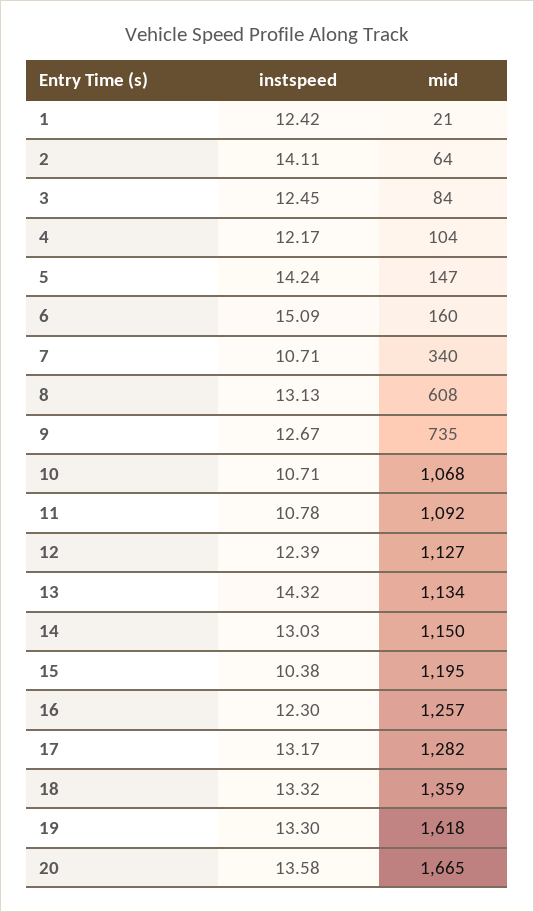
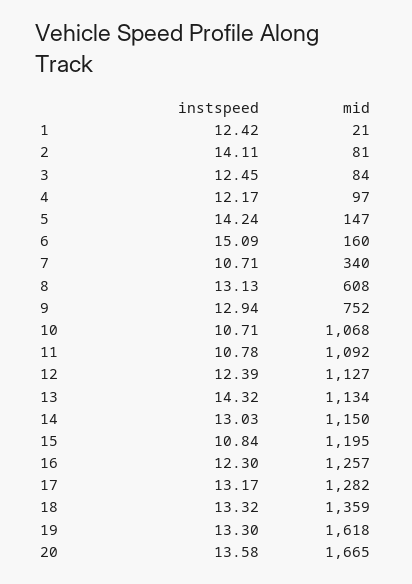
  {
    "instspeed": {
      "1": 12.42,
      "2": 14.11,
      "3": 12.45,
      "4": 12.17,
      "5": 14.24,
      "6": 15.09,
      "7": 10.71,
      "8": 13.13,
-     "9": 12.67,
+     "9": 12.94,
      "10": 10.71,
      "11": 10.78,
      "12": 12.39,
      "13": 14.32,
      "14": 13.03,
-     "15": 10.38,
+     "15": 10.84,
      "16": 12.3,
      "17": 13.17,
      "18": 13.32,
      "19": 13.3,
      "20": 13.58
    },
    "mid": {
      "1": 21,
-     "2": 64,
+     "2": 81,
      "3": 84,
-     "4": 104,
+     "4": 97,
      "5": 147,
      "6": 160,
      "7": 340,
      "8": 608,
-     "9": 735,
+     "9": 752,
      "10": 1068,
      "11": 1092,
      "12": 1127,
      "13": 1134,
      "14": 1150,
      "15": 1195,
      "16": 1257,
      "17": 1282,
      "18": 1359,
      "19": 1618,
      "20": 1665
    }
  }

